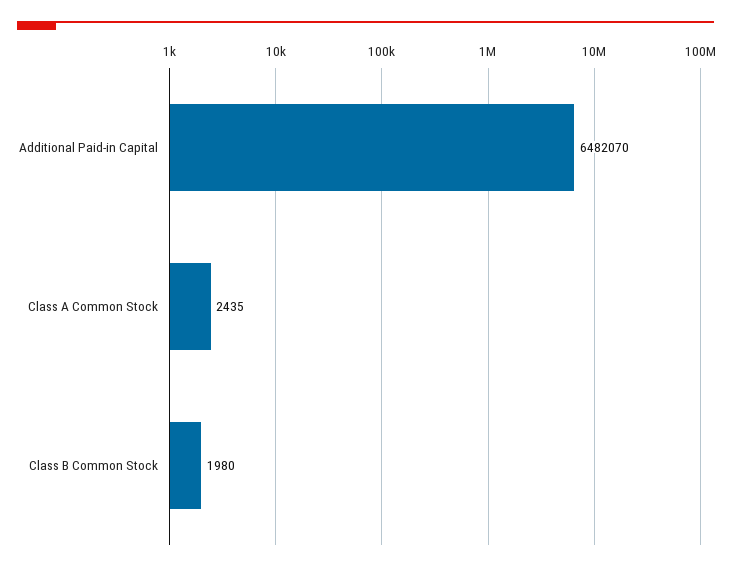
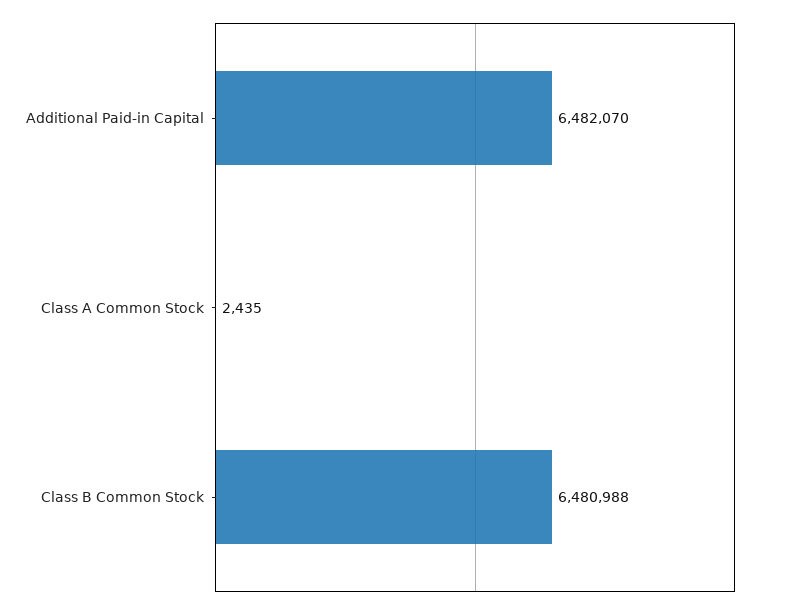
  {
    "Additional Paid-in Capital": 6482070,
    "Class A Common Stock": 2435,
-   "Class B Common Stock": 1980
+   "Class B Common Stock": 6480988
  }

